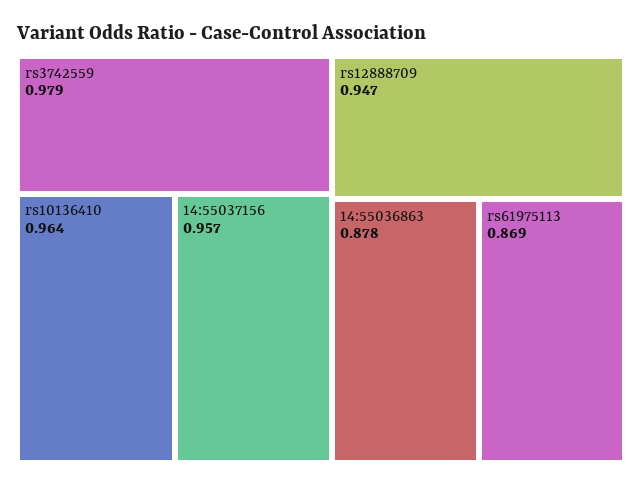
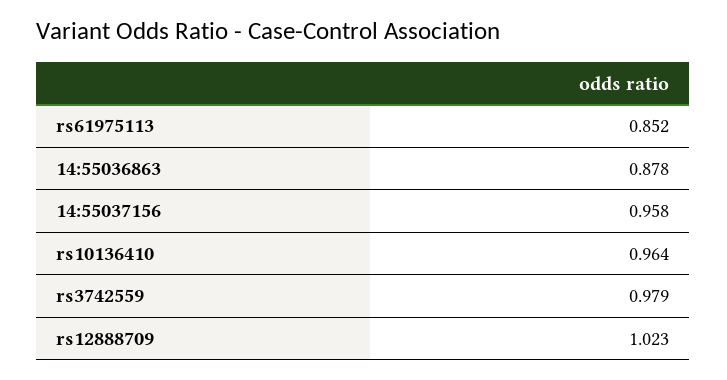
  {
    "rs3742559": 0.979,
    "rs10136410": 0.964,
-   "14:55037156": 0.957,
+   "14:55037156": 0.958,
-   "rs12888709": 0.947,
+   "rs12888709": 1.023,
    "14:55036863": 0.878,
-   "rs61975113": 0.869
+   "rs61975113": 0.852
  }

